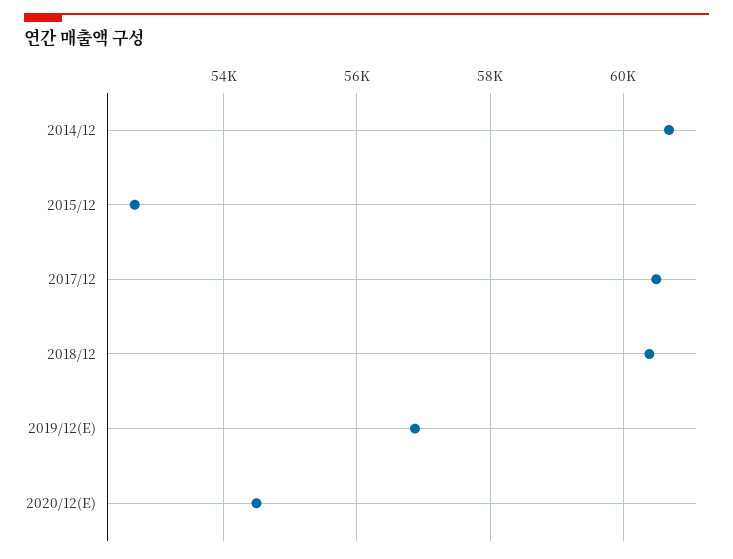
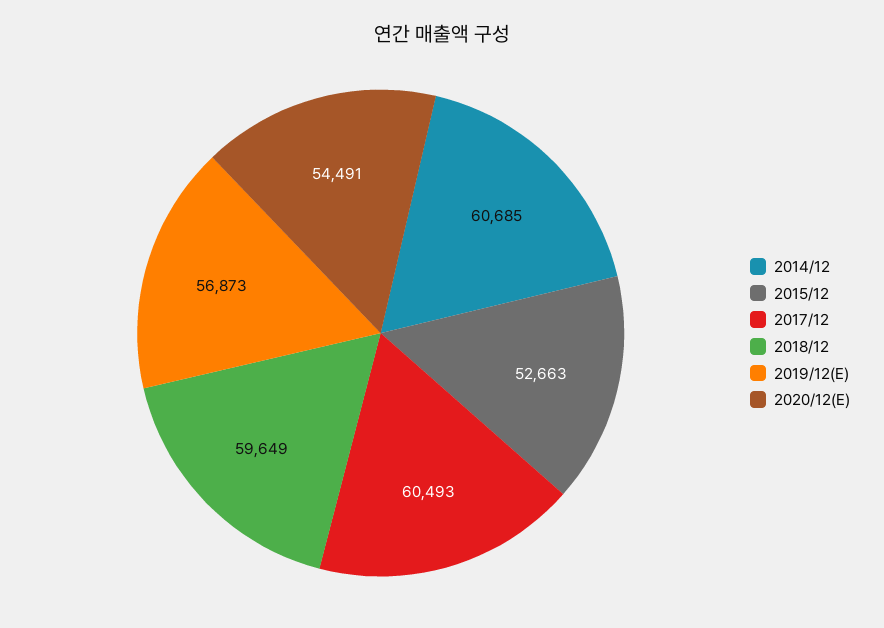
  {
    "2014/12": 60685,
    "2015/12": 52663,
    "2017/12": 60493,
-   "2018/12": 60400,
+   "2018/12": 59649,
    "2019/12(E)": 56873,
    "2020/12(E)": 54491
  }

